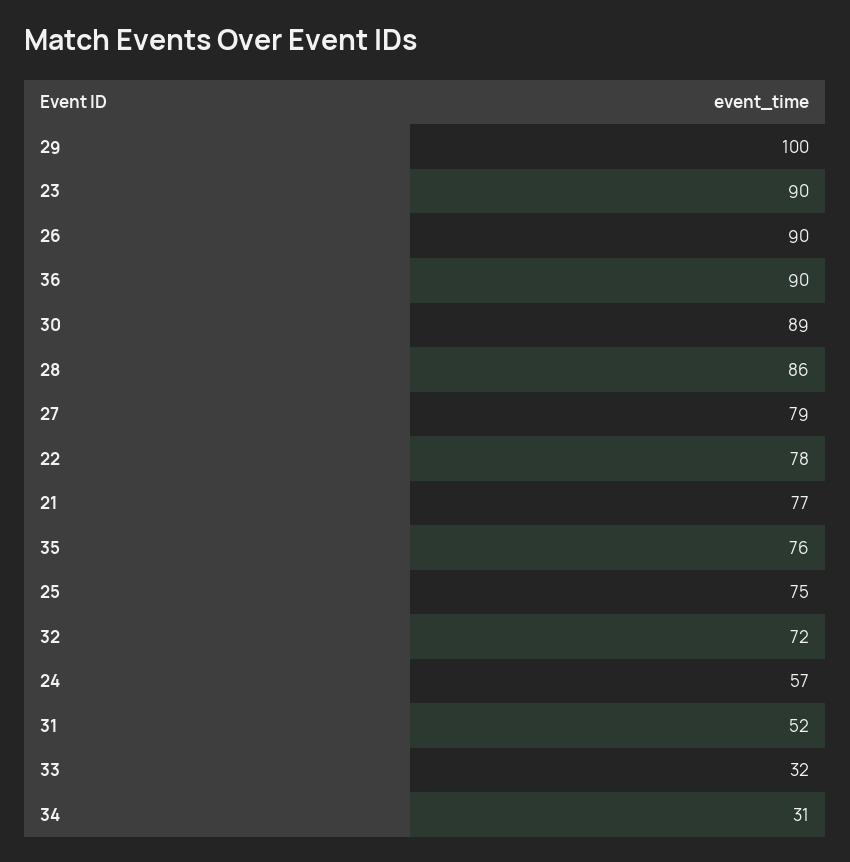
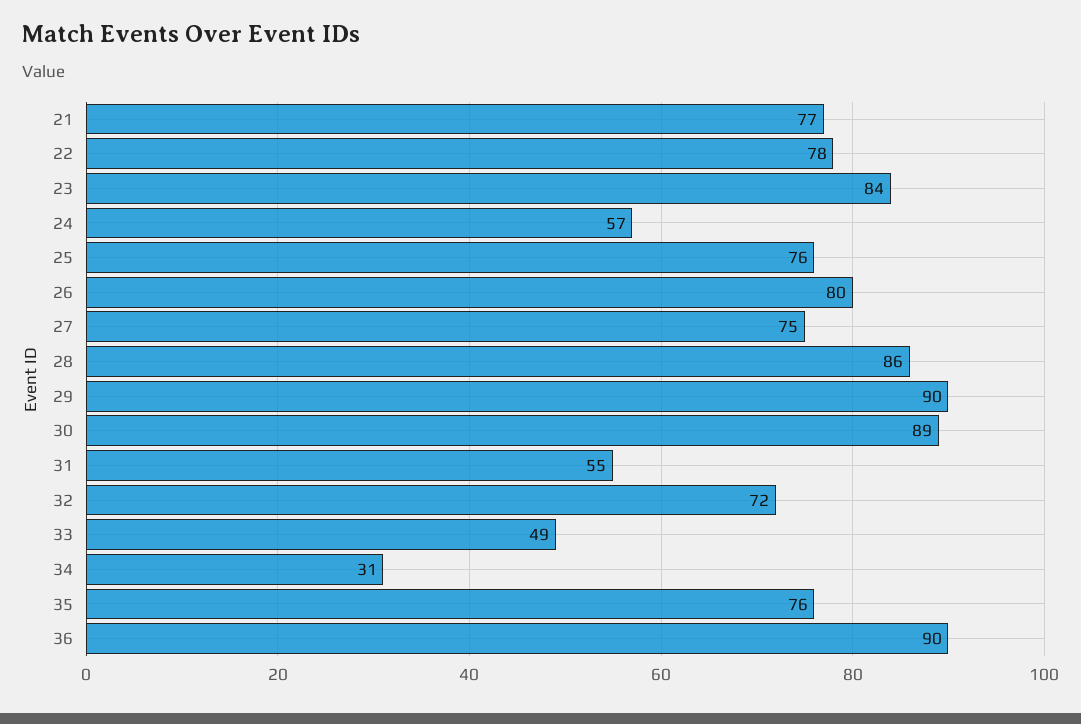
  {
-   "29": 100,
+   "29": 90,
-   "23": 90,
+   "23": 84,
-   "26": 90,
+   "26": 80,
    "36": 90,
    "30": 89,
    "28": 86,
-   "27": 79,
+   "27": 75,
    "22": 78,
    "21": 77,
    "35": 76,
-   "25": 75,
+   "25": 76,
    "32": 72,
    "24": 57,
-   "31": 52,
+   "31": 55,
-   "33": 32,
+   "33": 49,
    "34": 31
  }

